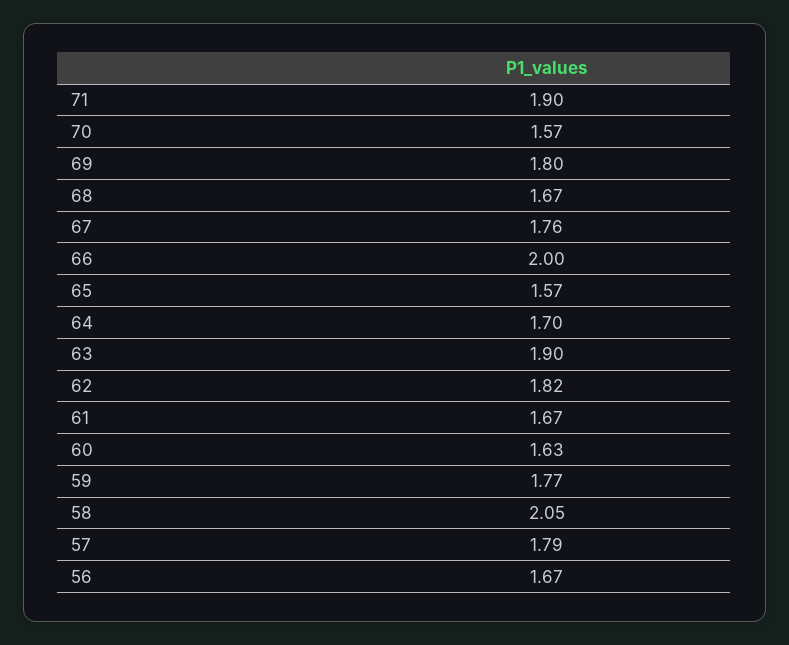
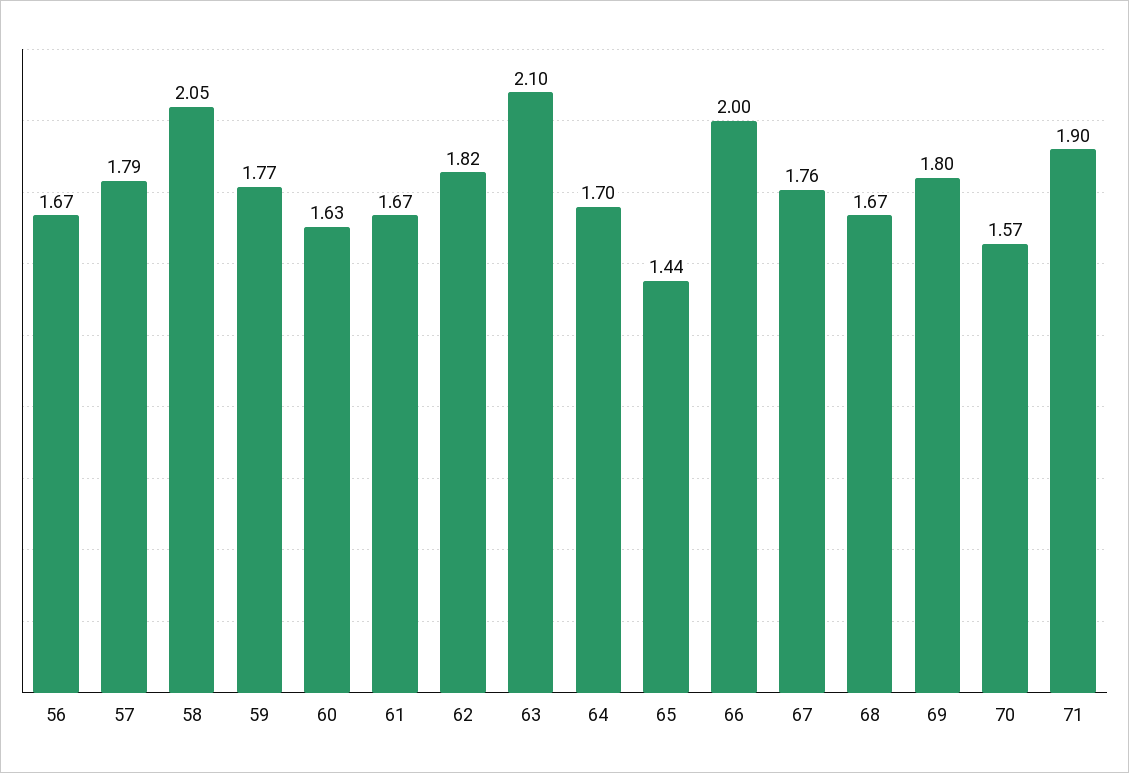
  {
    "71": 1.9,
    "70": 1.57,
    "69": 1.8,
    "68": 1.67,
    "67": 1.76,
    "66": 2,
-   "65": 1.57,
+   "65": 1.44,
    "64": 1.7,
-   "63": 1.9,
+   "63": 2.1,
    "62": 1.82,
    "61": 1.67,
    "60": 1.63,
    "59": 1.77,
    "58": 2.05,
    "57": 1.79,
    "56": 1.67
  }

